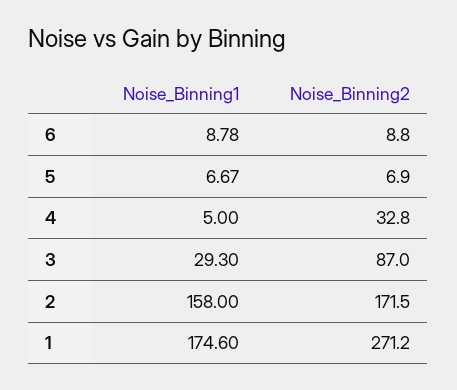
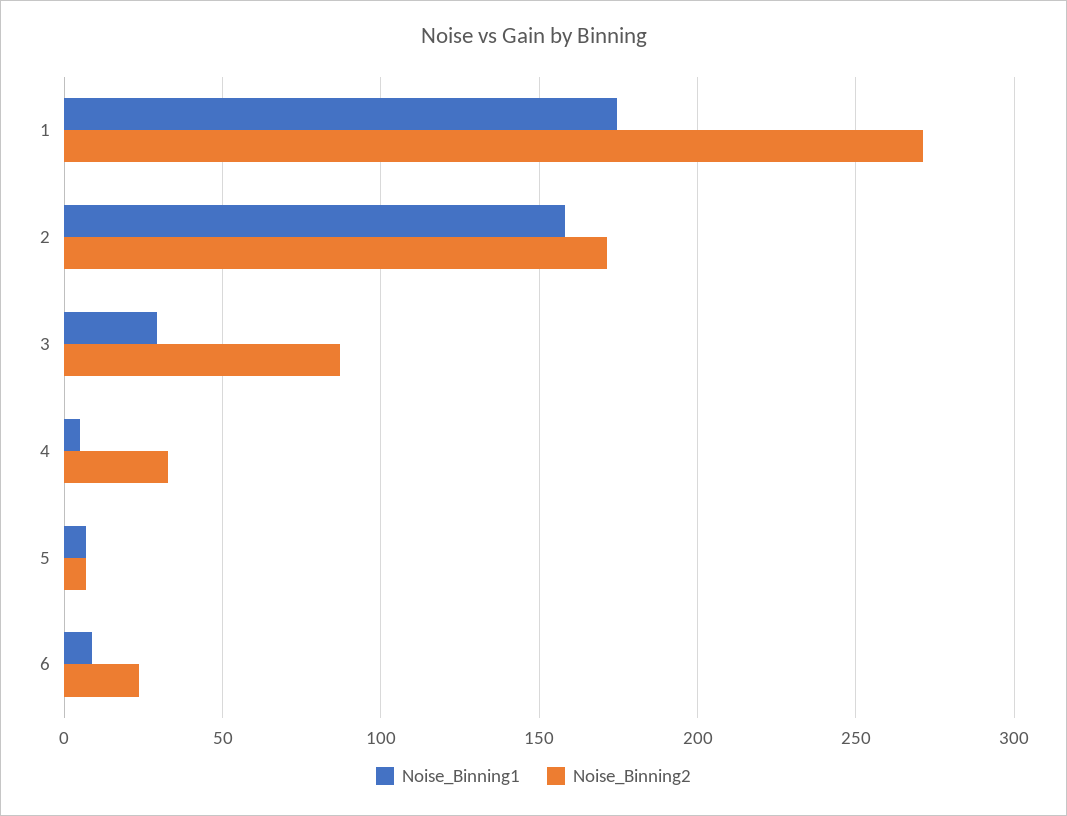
  {
    "Noise_Binning1": {
      "6": 8.78,
      "5": 6.67,
      "4": 5,
      "3": 29.3,
      "2": 158,
      "1": 174.6
    },
    "Noise_Binning2": {
-     "6": 8.8,
+     "6": 25,
      "5": 6.9,
      "4": 32.8,
      "3": 87,
      "2": 171.5,
      "1": 271.2
    }
  }

